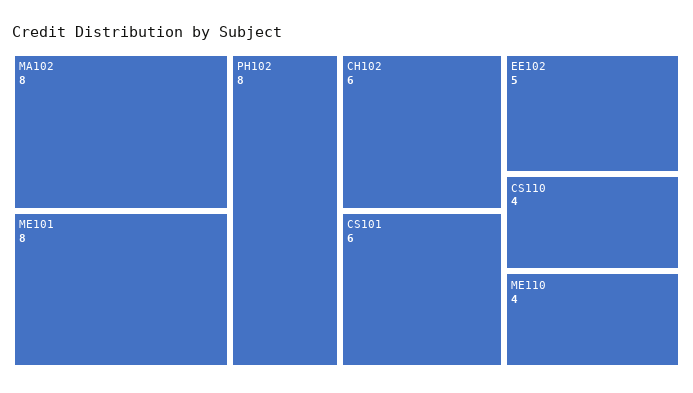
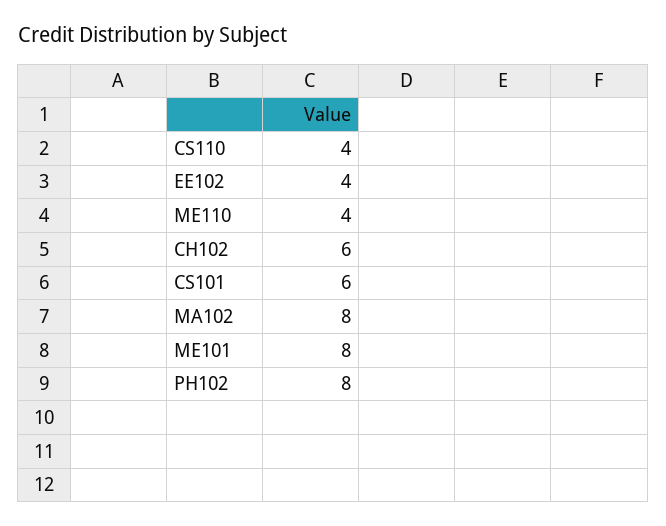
  {
    "MA102": 8,
    "ME101": 8,
    "PH102": 8,
    "CH102": 6,
    "CS101": 6,
-   "EE102": 5,
+   "EE102": 4,
    "CS110": 4,
    "ME110": 4
  }

